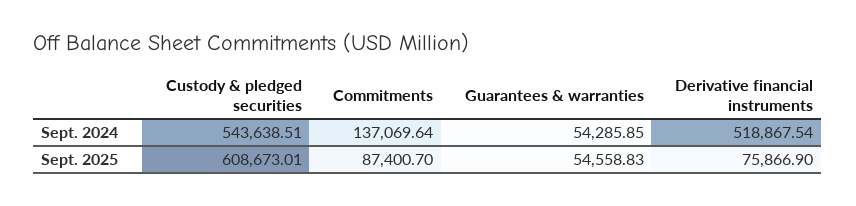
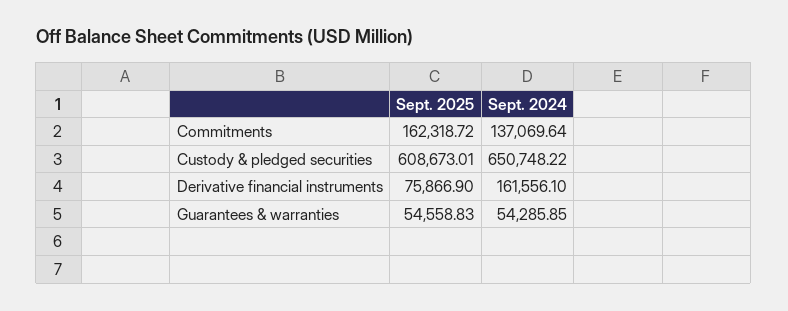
  {
    "Custody & pledged securities": {
-     "Sept. 2024": 543638.51,
+     "Sept. 2024": 650748.22,
      "Sept. 2025": 608673.01
    },
    "Commitments": {
      "Sept. 2024": 137069.64,
-     "Sept. 2025": 87400.7
+     "Sept. 2025": 162318.72
    },
    "Guarantees & warranties": {
      "Sept. 2024": 54285.85,
      "Sept. 2025": 54558.83
    },
    "Derivative financial instruments": {
-     "Sept. 2024": 518867.54,
+     "Sept. 2024": 161556.1,
      "Sept. 2025": 75866.9
    }
  }

